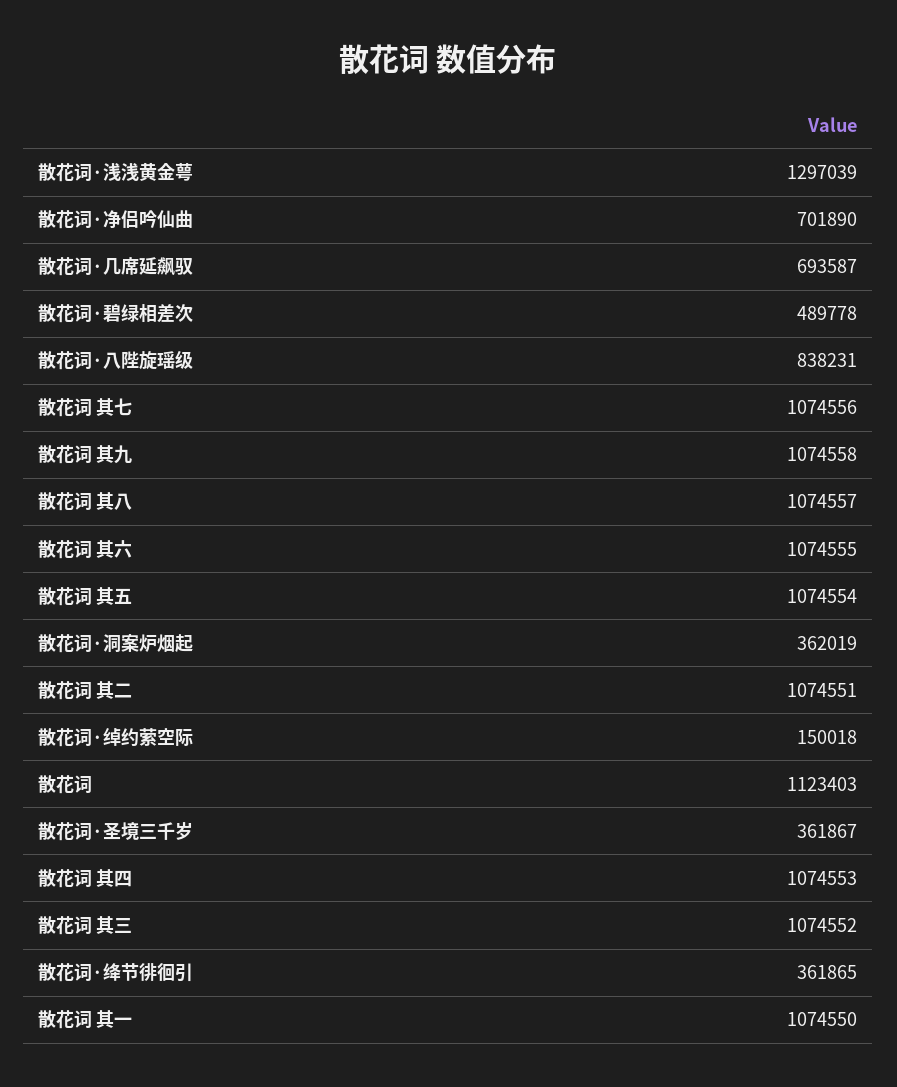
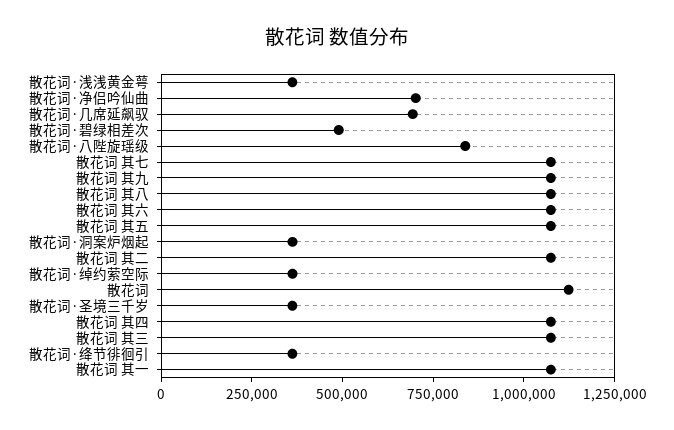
  {
-   "散花词·浅浅黄金萼": 1297039,
+   "散花词·浅浅黄金萼": 350000,
    "散花词·净侣吟仙曲": 701890,
    "散花词·几席延飙驭": 693587,
    "散花词·碧绿相差次": 489778,
    "散花词·八陛旋瑶级": 838231,
    "散花词 其七": 1074556,
    "散花词 其九": 1074558,
    "散花词 其八": 1074557,
    "散花词 其六": 1074555,
    "散花词 其五": 1074554,
    "散花词·洞案炉烟起": 362019,
    "散花词 其二": 1074551,
-   "散花词·绰约萦空际": 150018,
+   "散花词·绰约萦空际": 350000,
    "散花词": 1123403,
    "散花词·圣境三千岁": 361867,
    "散花词 其四": 1074553,
    "散花词 其三": 1074552,
    "散花词·绛节徘徊引": 361865,
    "散花词 其一": 1074550
  }

